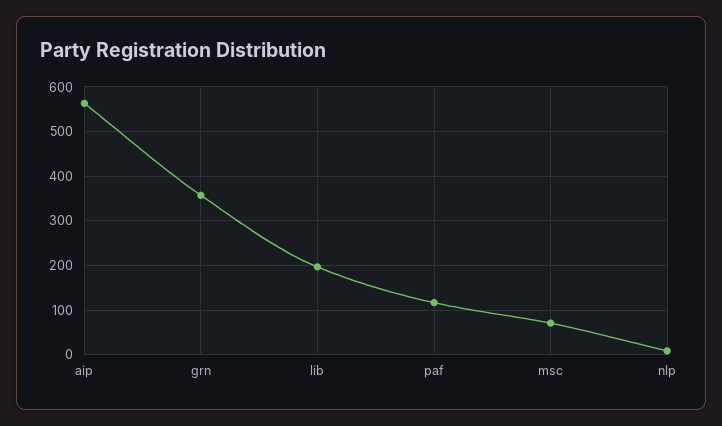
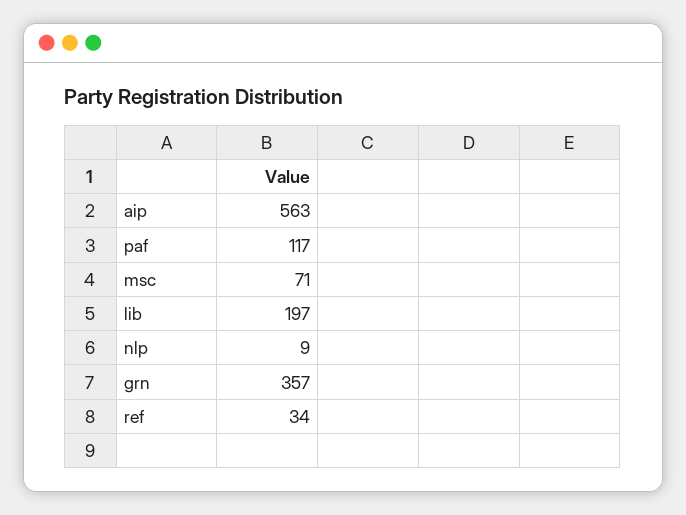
  {
    "aip": 563,
    "grn": 357,
    "lib": 197,
    "paf": 117,
    "msc": 71,
-   "nlp": 9
+   "nlp": 9,
+   "ref": 34
  }

